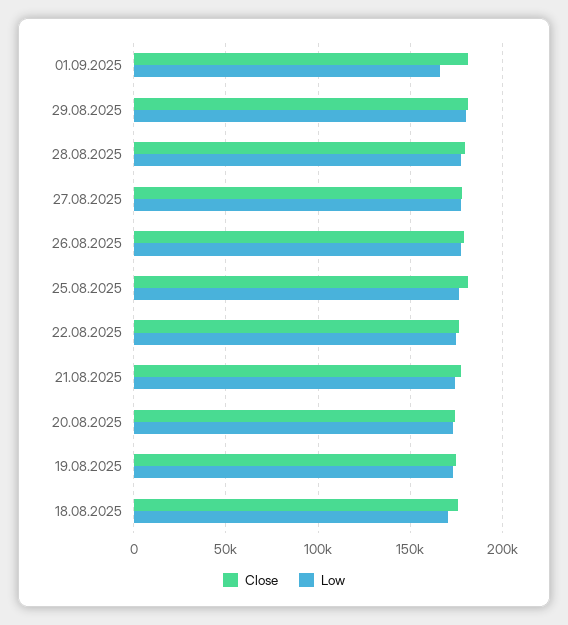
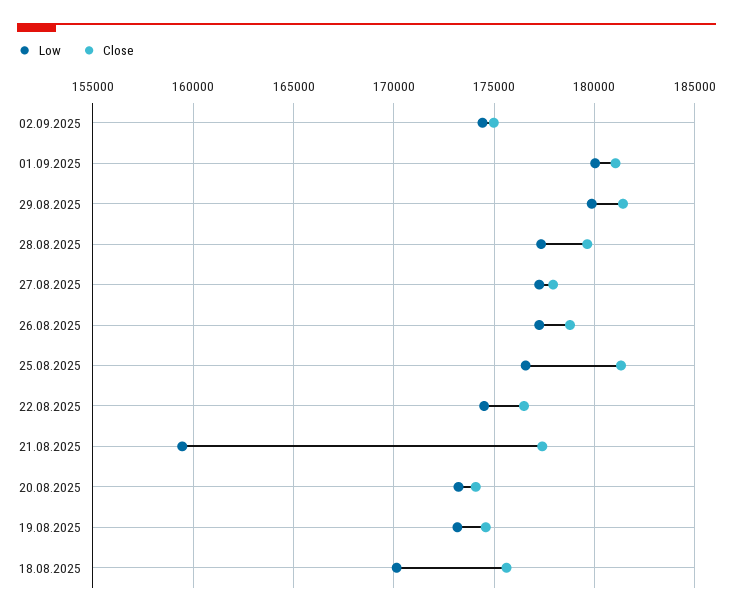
  {
    "Close": {
      "01.09.2025": 181000,
      "29.08.2025": 181500,
      "28.08.2025": 179500,
      "27.08.2025": 178000,
      "26.08.2025": 179000,
      "25.08.2025": 181500,
      "22.08.2025": 176500,
      "21.08.2025": 177500,
      "20.08.2025": 174000,
      "19.08.2025": 174500,
-     "18.08.2025": 175500
+     "18.08.2025": 175500,
+     "02.09.2025": 175000
    },
    "Low": {
-     "01.09.2025": 165000,
+     "01.09.2025": 180000,
      "29.08.2025": 180000,
      "28.08.2025": 177500,
      "27.08.2025": 177500,
      "26.08.2025": 177500,
      "25.08.2025": 176500,
      "22.08.2025": 174500,
-     "21.08.2025": 175000,
+     "21.08.2025": 159500,
      "20.08.2025": 173000,
      "19.08.2025": 173000,
-     "18.08.2025": 170000
+     "18.08.2025": 170000,
+     "02.09.2025": 174500
    }
  }

